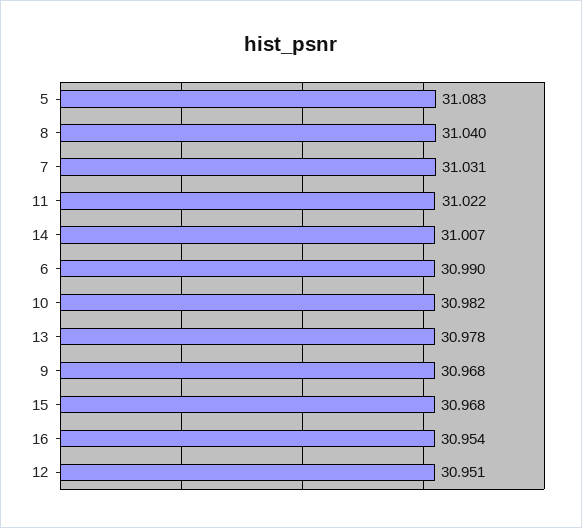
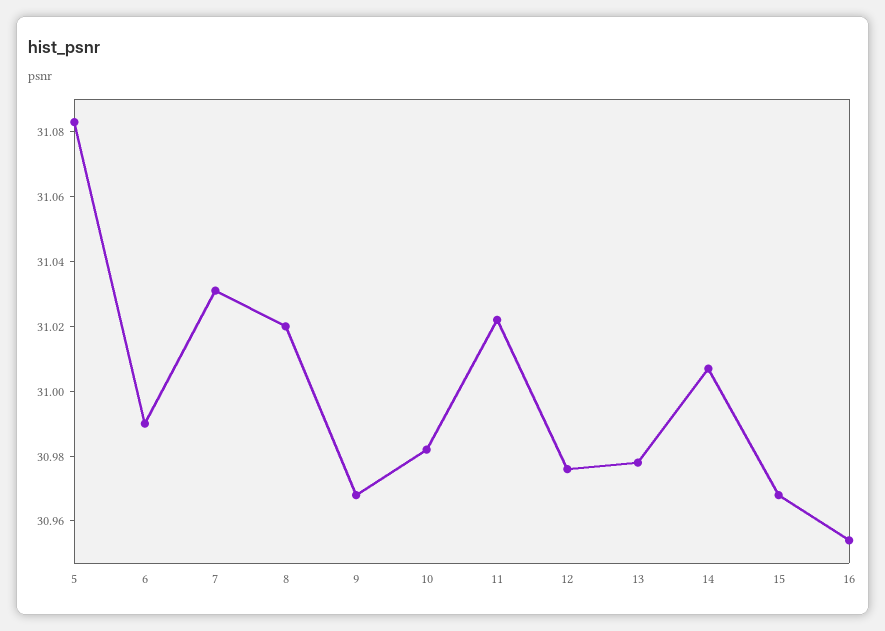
  {
    "5": 31.083,
-   "8": 31.04,
+   "8": 31.02,
    "7": 31.031,
    "11": 31.022,
    "14": 31.007,
    "6": 30.99,
    "10": 30.982,
    "13": 30.978,
    "9": 30.968,
    "15": 30.968,
    "16": 30.954,
-   "12": 30.951
+   "12": 30.975
  }

